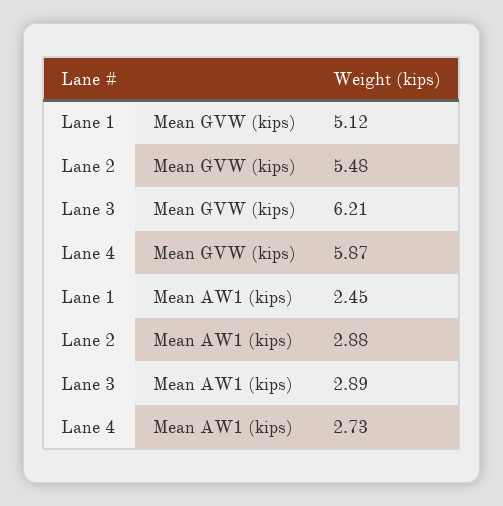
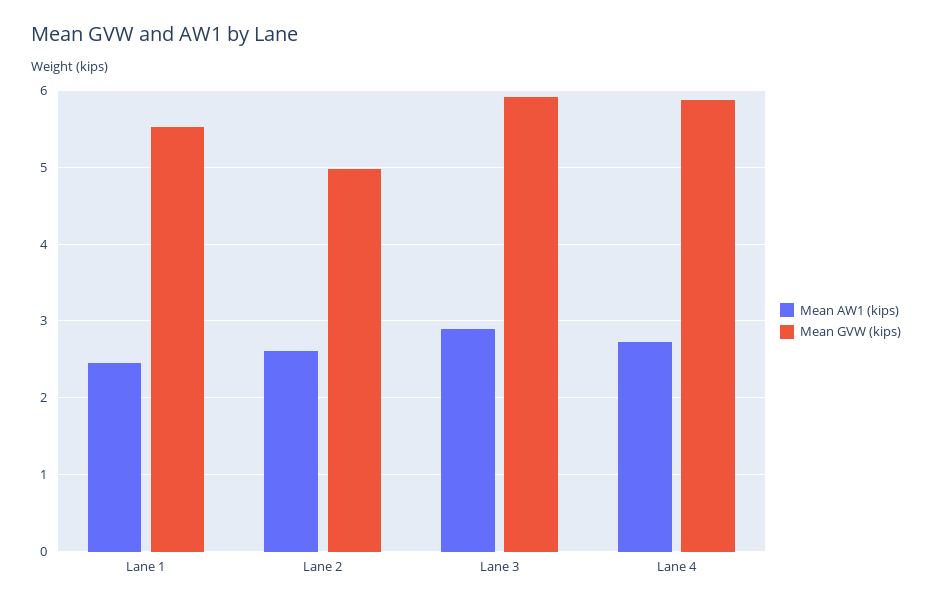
  {
    "Mean GVW (kips)": {
-     "Lane 1": 5.12,
+     "Lane 1": 5.5,
-     "Lane 2": 5.48,
+     "Lane 2": 5,
-     "Lane 3": 6.21,
+     "Lane 3": 5.9,
      "Lane 4": 5.87
    },
    "Mean AW1 (kips)": {
      "Lane 1": 2.45,
-     "Lane 2": 2.88,
+     "Lane 2": 2.6,
      "Lane 3": 2.89,
      "Lane 4": 2.73
    }
  }

